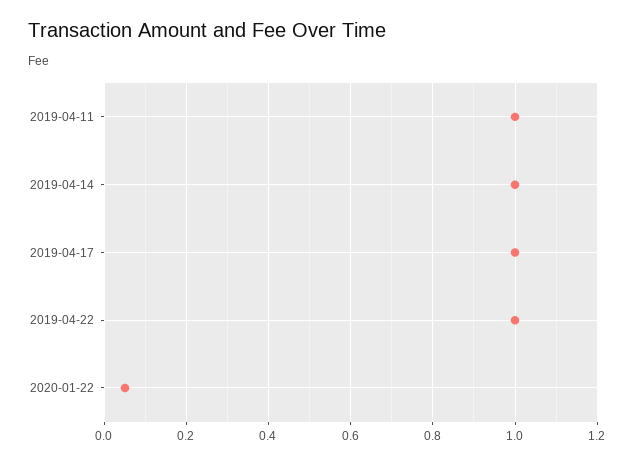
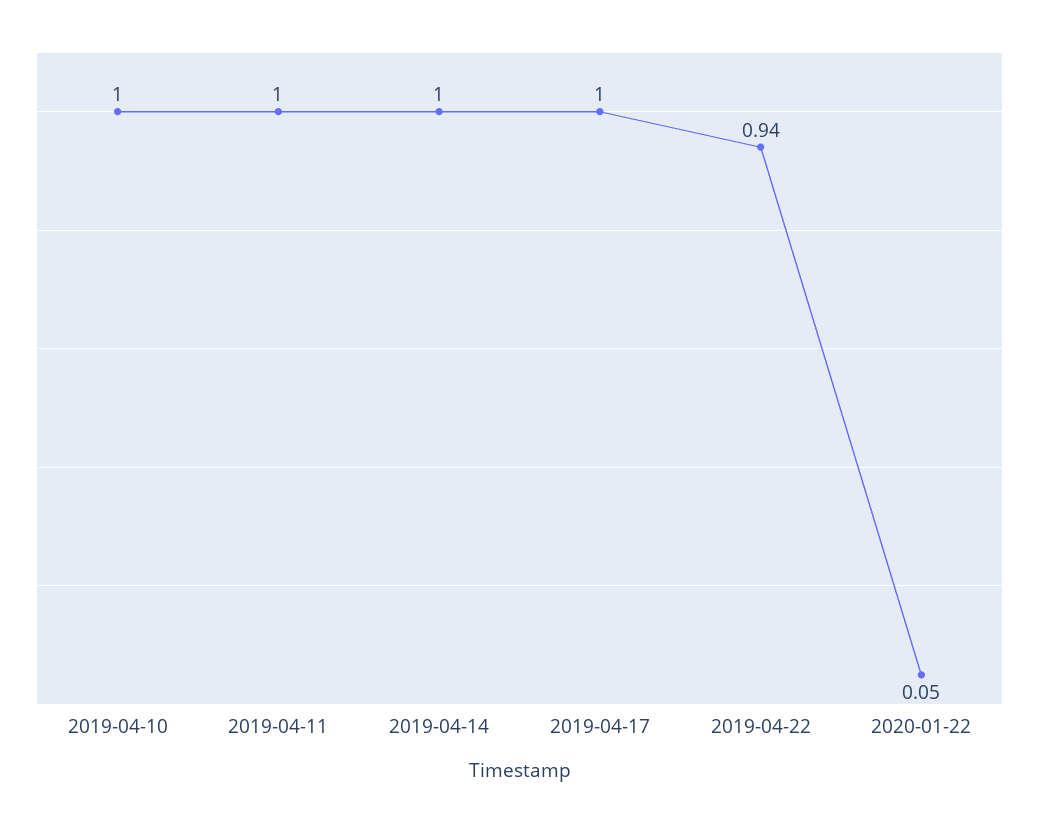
  {
    "2019-04-11": 1,
    "2019-04-14": 1,
    "2019-04-17": 1,
-   "2019-04-22": 1,
+   "2019-04-22": 0.94,
-   "2020-01-22": 0.05
+   "2020-01-22": 0.05,
+   "2019-04-10": 1
  }

